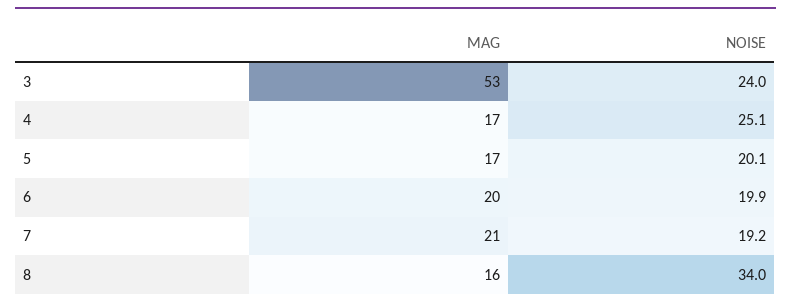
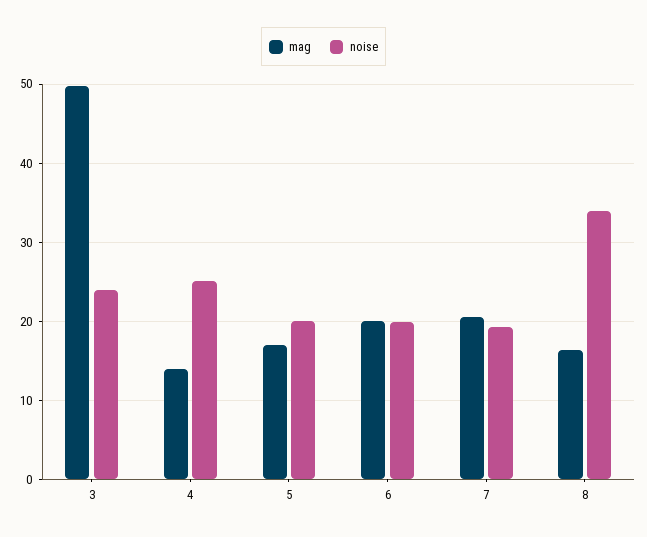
  {
    "MAG": {
-     "3": 53,
+     "3": 50,
-     "4": 17,
+     "4": 14,
      "5": 17,
      "6": 20,
      "7": 21,
      "8": 16
    },
    "NOISE": {
      "3": 24,
      "4": 25.1,
      "5": 20.1,
      "6": 19.9,
      "7": 19.2,
      "8": 34
    }
  }

